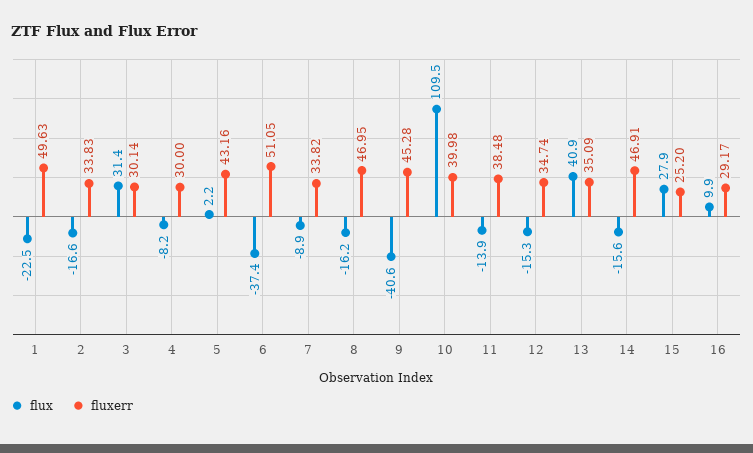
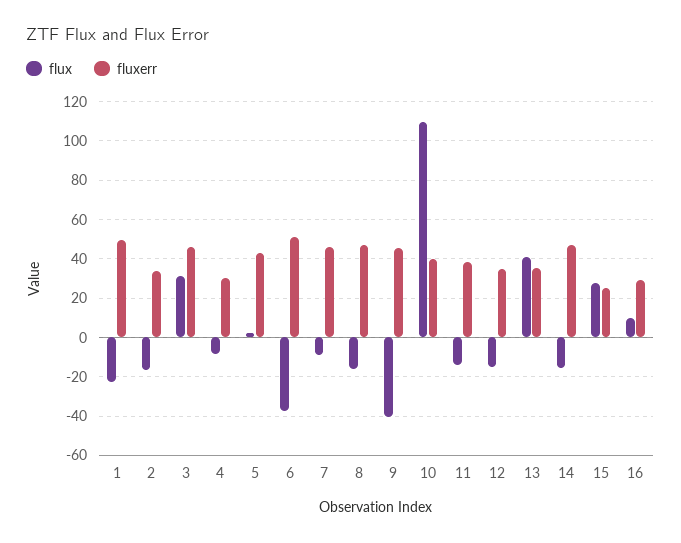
  {
    "flux": {
      "1": -22.5,
      "2": -16.6,
      "3": 31.4,
      "4": -8.2,
      "5": 2.2,
      "6": -37.4,
      "7": -8.9,
      "8": -16.2,
      "9": -40.6,
      "10": 109.5,
      "11": -13.9,
      "12": -15.3,
      "13": 40.9,
      "14": -15.6,
      "15": 27.9,
      "16": 9.9
    },
    "fluxerr": {
      "1": 49.63,
      "2": 33.83,
-     "3": 30.14,
+     "3": 45,
      "4": 30,
      "5": 43.16,
      "6": 51.05,
-     "7": 33.82,
+     "7": 45,
      "8": 46.95,
      "9": 45.28,
      "10": 39.98,
      "11": 38.48,
      "12": 34.74,
      "13": 35.09,
      "14": 46.91,
      "15": 25.2,
      "16": 29.17
    }
  }

